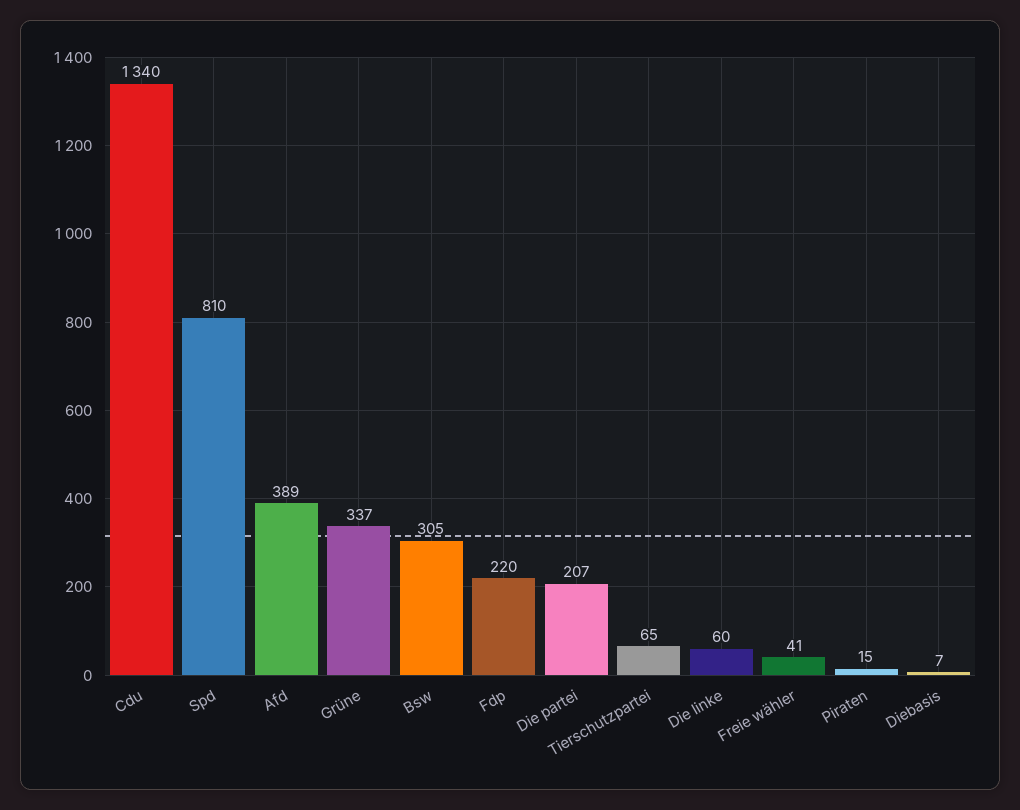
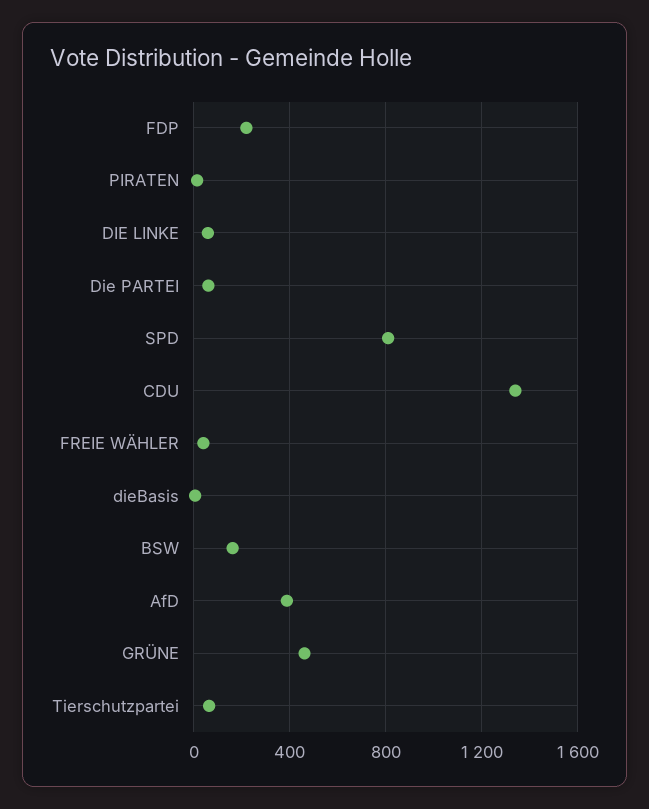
  {
    "Cdu": 1340,
    "Spd": 810,
    "Afd": 389,
-   "Grüne": 337,
+   "Grüne": 450,
-   "Bsw": 305,
+   "Bsw": 150,
    "Fdp": 220,
-   "Die partei": 207,
+   "Die partei": 50,
    "Tierschutzpartei": 65,
    "Die linke": 60,
    "Freie wähler": 41,
    "Piraten": 15,
    "Diebasis": 7
  }

